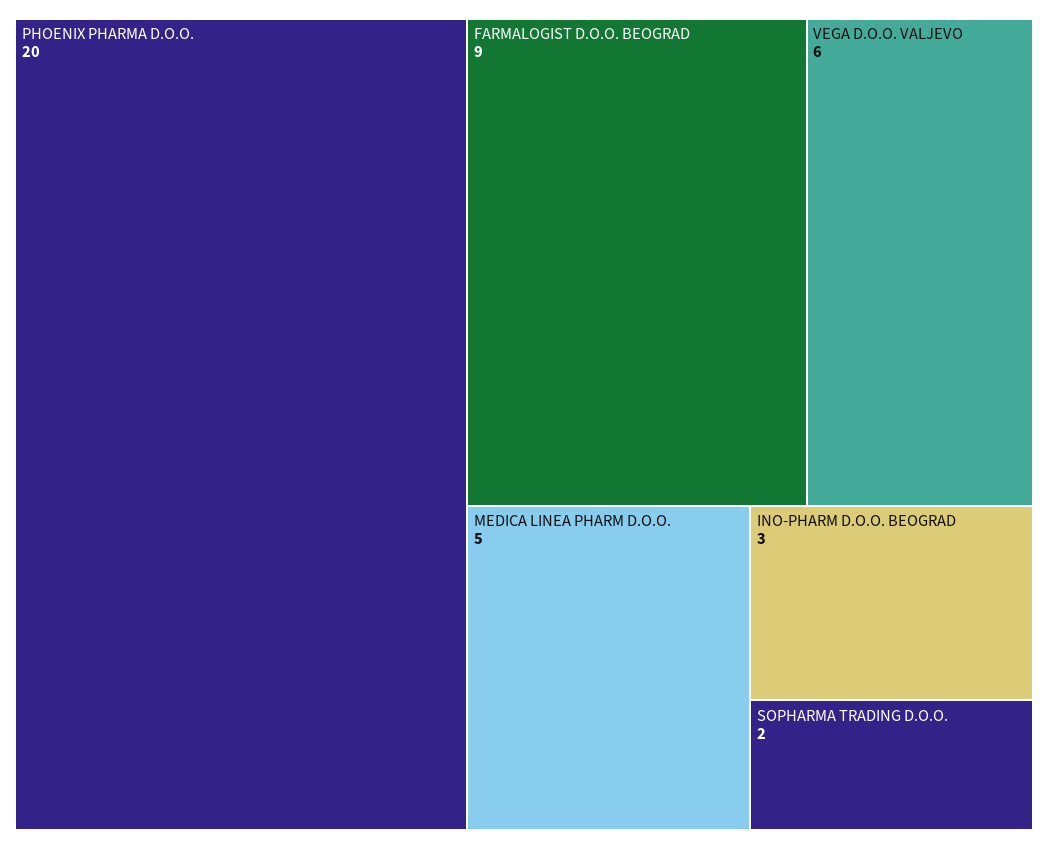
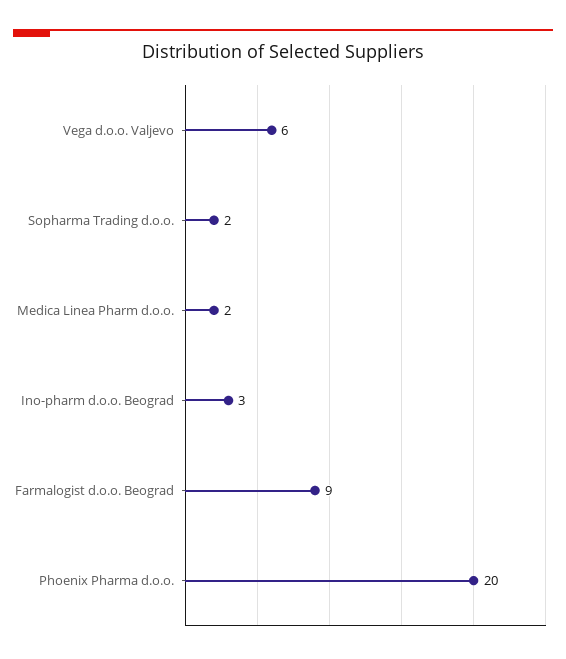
  {
    "PHOENIX PHARMA D.O.O.": 20,
    "FARMALOGIST D.O.O. BEOGRAD": 9,
    "VEGA D.O.O. VALJEVO": 6,
-   "MEDICA LINEA PHARM D.O.O.": 5,
+   "MEDICA LINEA PHARM D.O.O.": 2,
    "INO-PHARM D.O.O. BEOGRAD": 3,
    "SOPHARMA TRADING D.O.O.": 2
  }

